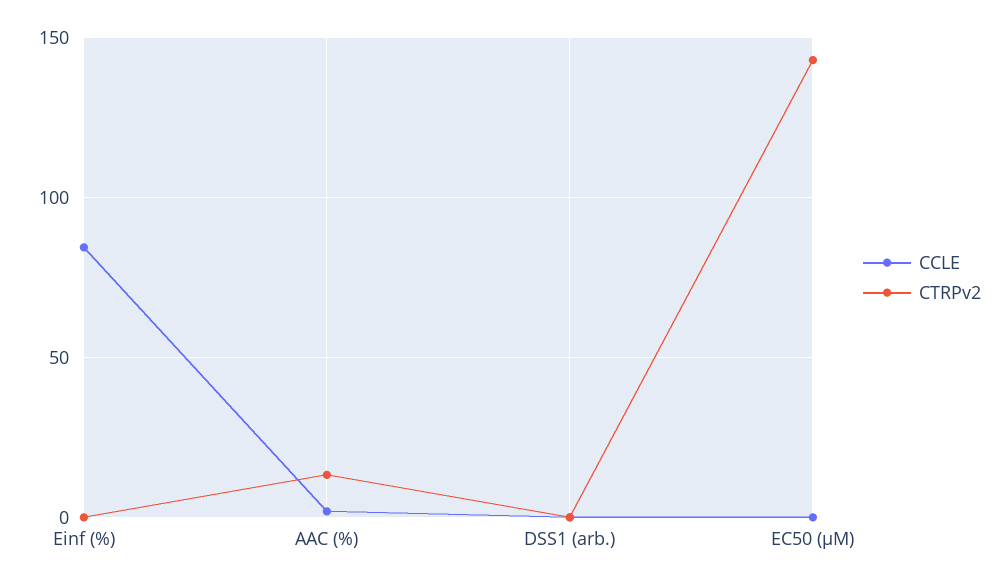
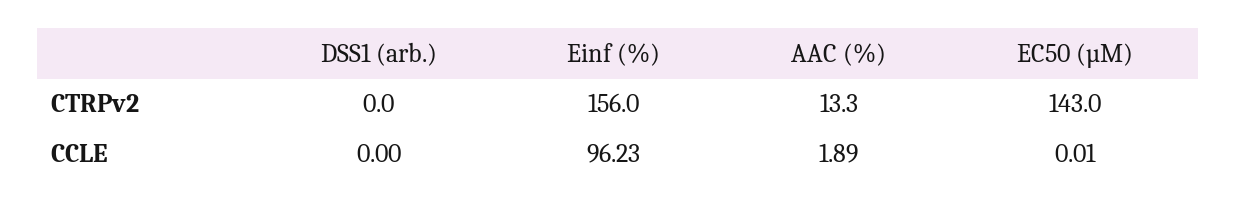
  {
    "CCLE": {
-     "Einf (%)": 85,
+     "Einf (%)": 96.23,
      "AAC (%)": 1.89,
      "DSS1 (arb.)": 0,
      "EC50 (µM)": 0.01
    },
    "CTRPv2": {
-     "Einf (%)": 0,
+     "Einf (%)": 156,
      "AAC (%)": 13.3,
      "DSS1 (arb.)": 0,
      "EC50 (µM)": 143
    }
  }

